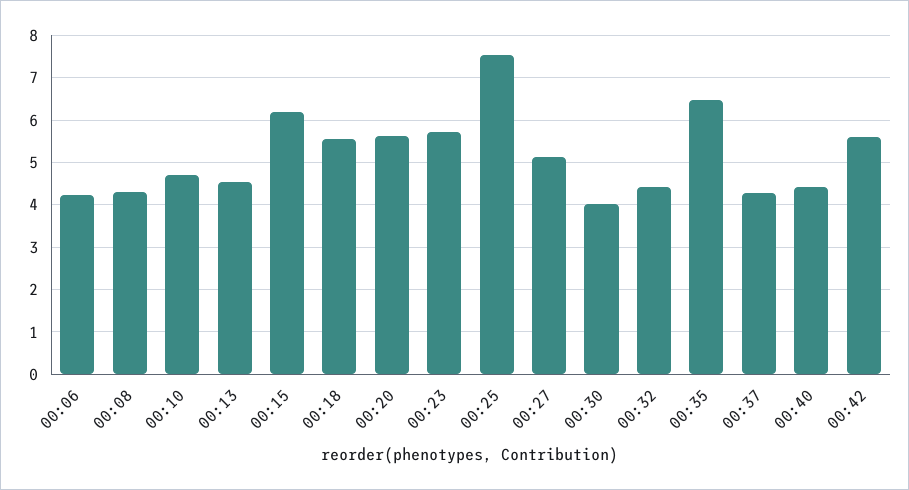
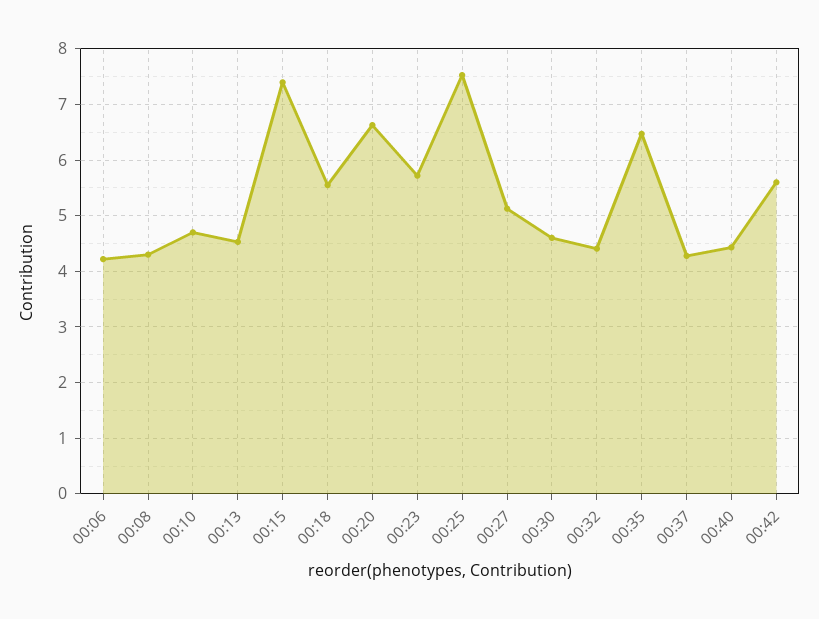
  {
    "00:06": 4.2,
    "00:08": 4.4,
    "00:10": 4.8,
    "00:13": 4.6,
-   "00:15": 6.2,
+   "00:15": 7.4,
    "00:18": 5.6,
-   "00:20": 5.6,
+   "00:20": 6.6,
    "00:23": 5.8,
    "00:25": 7.6,
    "00:27": 5.2,
-   "00:30": 4,
+   "00:30": 4.6,
    "00:32": 4.4,
    "00:35": 6.4,
    "00:37": 4.2,
    "00:40": 4.4,
    "00:42": 5.6
  }

